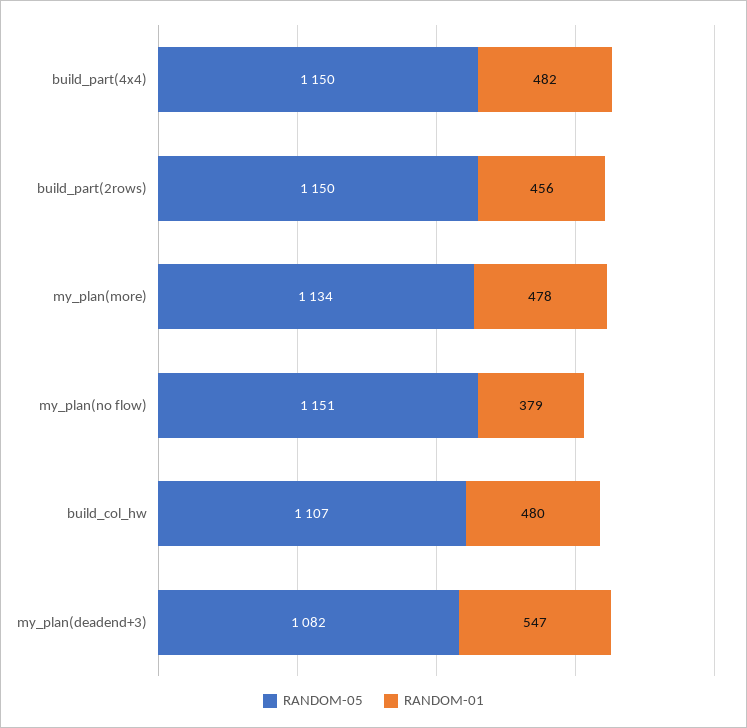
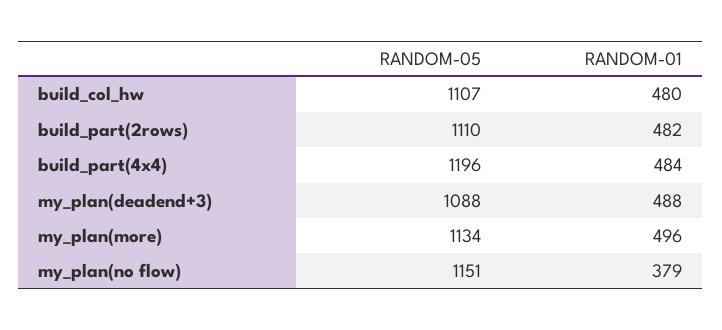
  {
    "RANDOM-05": {
-     "build_part(4x4)": 1150,
+     "build_part(4x4)": 1196,
-     "build_part(2rows)": 1150,
+     "build_part(2rows)": 1110,
      "my_plan(more)": 1134,
      "my_plan(no flow)": 1151,
      "build_col_hw": 1107,
-     "my_plan(deadend+3)": 1082
+     "my_plan(deadend+3)": 1088
    },
    "RANDOM-01": {
-     "build_part(4x4)": 482,
+     "build_part(4x4)": 484,
-     "build_part(2rows)": 456,
+     "build_part(2rows)": 482,
-     "my_plan(more)": 478,
+     "my_plan(more)": 496,
      "my_plan(no flow)": 379,
      "build_col_hw": 480,
-     "my_plan(deadend+3)": 547
+     "my_plan(deadend+3)": 488
    }
  }

